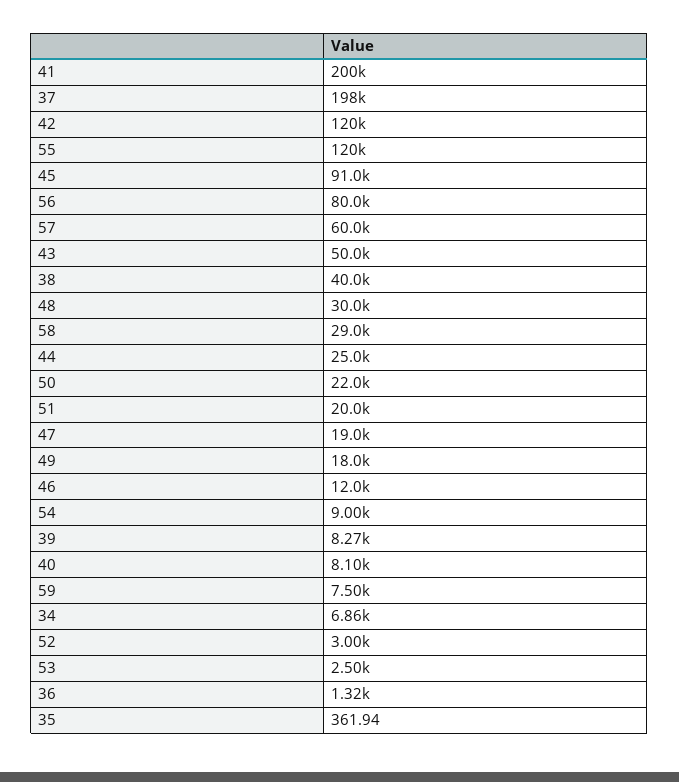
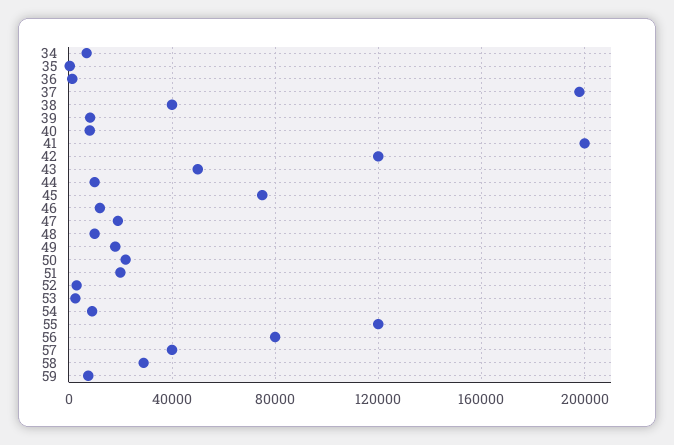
  {
    "41": 200000,
    "37": 198000,
    "42": 120000,
    "55": 120000,
-   "45": 91000,
+   "45": 75000,
    "56": 80000,
-   "57": 60000,
+   "57": 40000,
    "43": 50000,
    "38": 40000,
-   "48": 30000,
+   "48": 10000,
    "58": 29000,
-   "44": 25000,
+   "44": 10000,
    "50": 22000,
    "51": 20000,
    "47": 19000,
    "49": 18000,
    "46": 12000,
    "54": 9000,
    "39": 8270,
    "40": 8100,
    "59": 7500,
    "34": 6860,
    "52": 3000,
    "53": 2500,
    "36": 1320,
    "35": 361.94
  }

